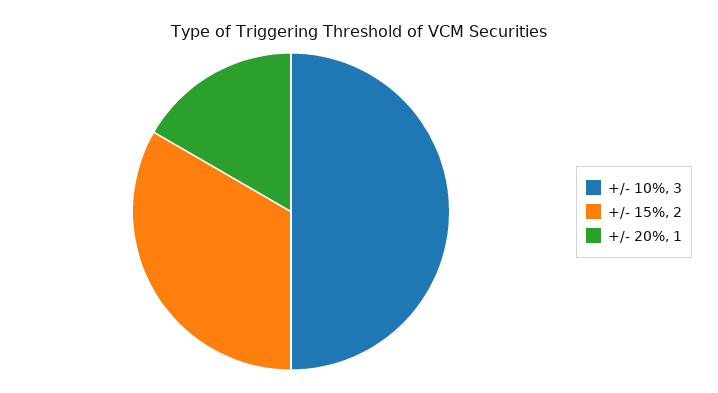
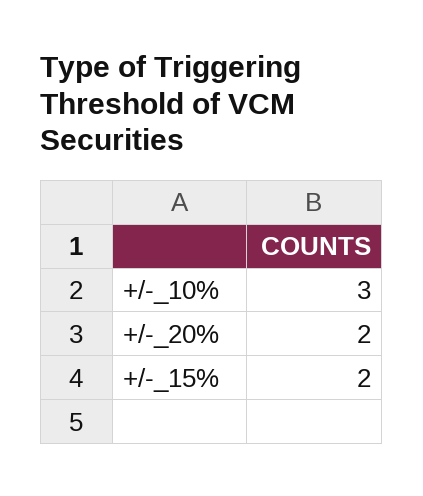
  {
    "+/- 10%": 3,
    "+/- 15%": 2,
-   "+/- 20%": 1
+   "+/- 20%": 2
  }

